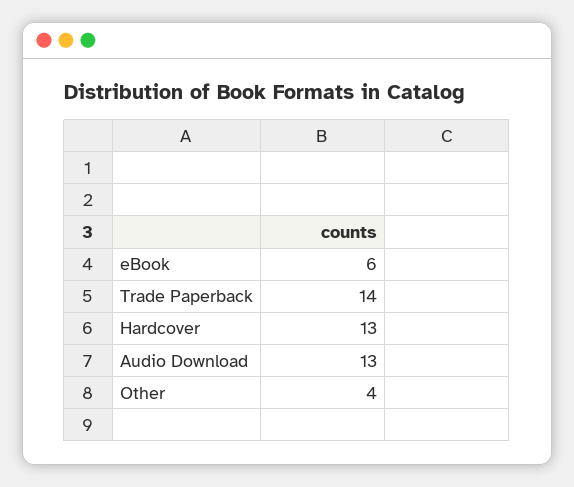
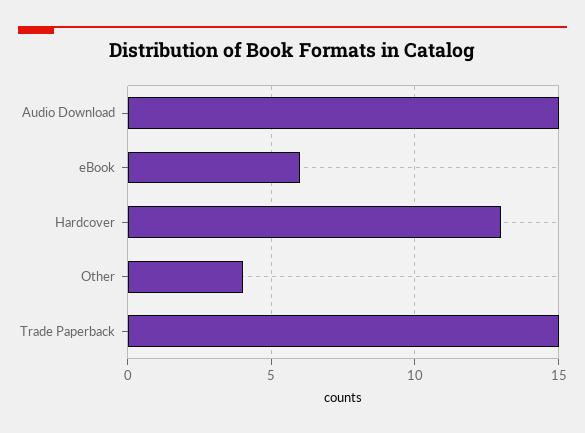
  {
    "eBook": 6,
-   "Trade Paperback": 14,
+   "Trade Paperback": 15,
    "Hardcover": 13,
-   "Audio Download": 13,
+   "Audio Download": 15,
    "Other": 4
  }

